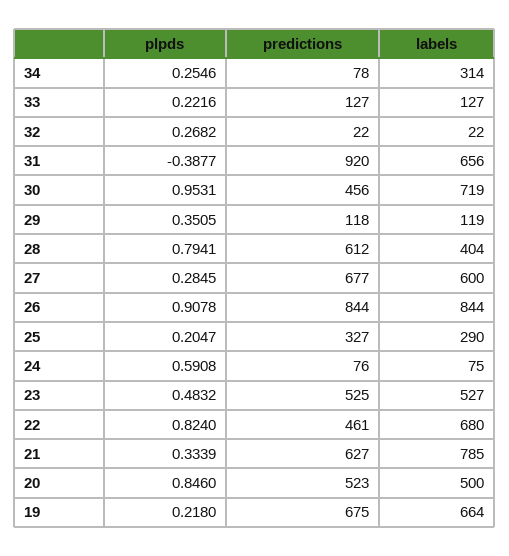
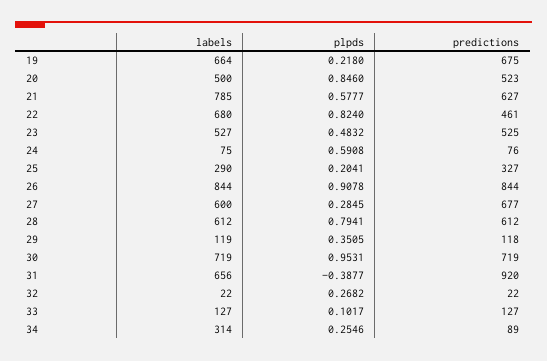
  {
    "plpds": {
      "34": 0.2546,
-     "33": 0.2216,
+     "33": 0.1017,
      "32": 0.2682,
      "31": -0.3877,
      "30": 0.9531,
      "29": 0.3505,
      "28": 0.7941,
      "27": 0.2845,
      "26": 0.9078,
-     "25": 0.2047,
+     "25": 0.2041,
      "24": 0.5908,
      "23": 0.4832,
      "22": 0.824,
-     "21": 0.3339,
+     "21": 0.5777,
      "20": 0.846,
      "19": 0.218
    },
    "predictions": {
-     "34": 78,
+     "34": 89,
      "33": 127,
      "32": 22,
      "31": 920,
-     "30": 456,
+     "30": 719,
      "29": 118,
      "28": 612,
      "27": 677,
      "26": 844,
      "25": 327,
      "24": 76,
      "23": 525,
      "22": 461,
      "21": 627,
      "20": 523,
      "19": 675
    },
    "labels": {
      "34": 314,
      "33": 127,
      "32": 22,
      "31": 656,
      "30": 719,
      "29": 119,
-     "28": 404,
+     "28": 612,
      "27": 600,
      "26": 844,
      "25": 290,
      "24": 75,
      "23": 527,
      "22": 680,
      "21": 785,
      "20": 500,
      "19": 664
    }
  }

